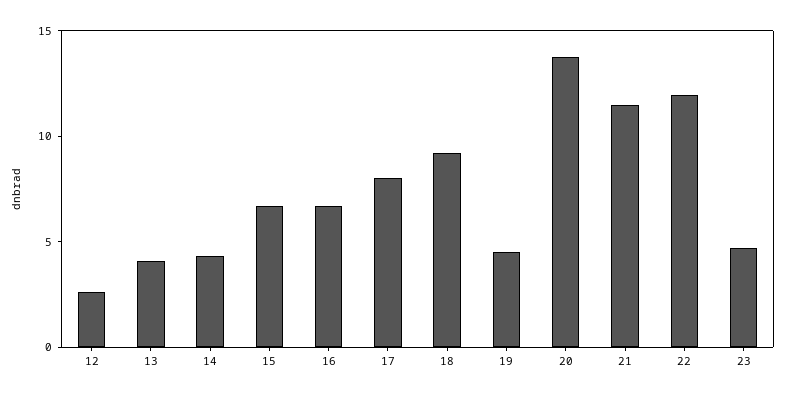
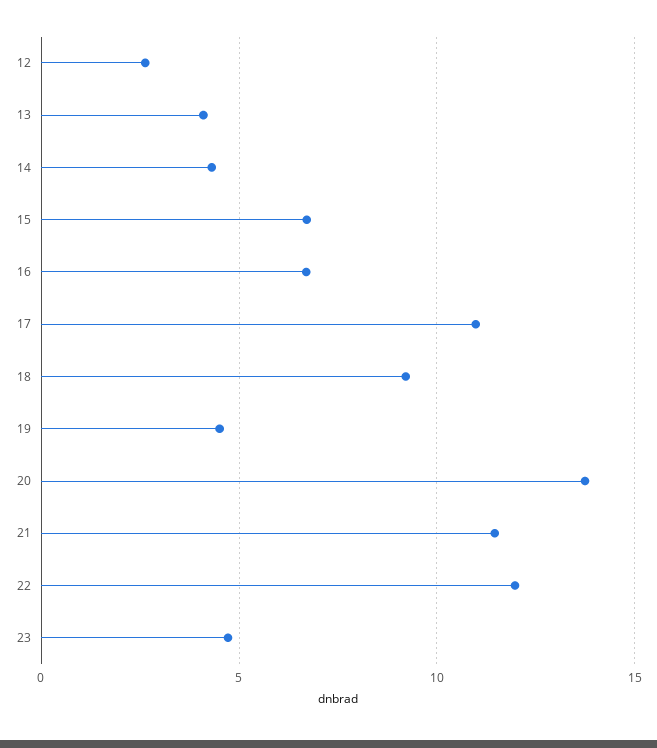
  {
    "12": 2.5,
    "13": 4,
    "14": 4.5,
    "15": 6.5,
    "16": 6.5,
-   "17": 8,
+   "17": 11,
    "18": 9,
    "19": 4.5,
    "20": 13.5,
    "21": 11.5,
    "22": 12,
    "23": 4.5
  }

